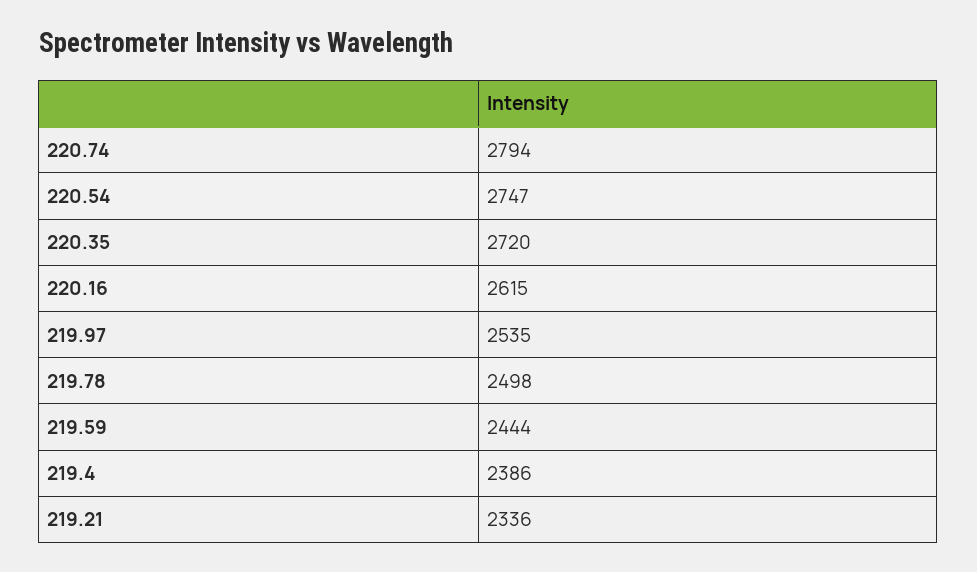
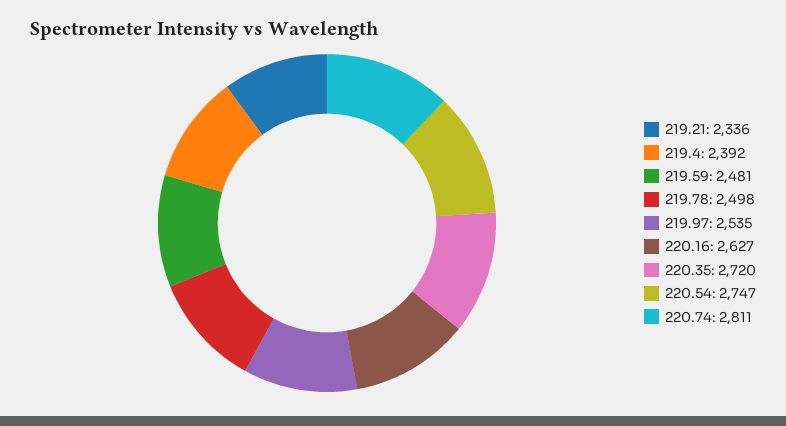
  {
-   "220.74": 2794,
+   "220.74": 2811,
    "220.54": 2747,
    "220.35": 2720,
-   "220.16": 2615,
+   "220.16": 2627,
    "219.97": 2535,
    "219.78": 2498,
-   "219.59": 2444,
+   "219.59": 2481,
-   "219.4": 2386,
+   "219.4": 2392,
    "219.21": 2336
  }

